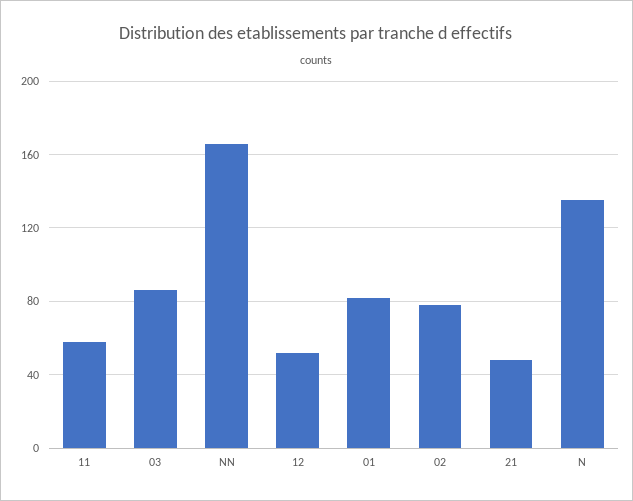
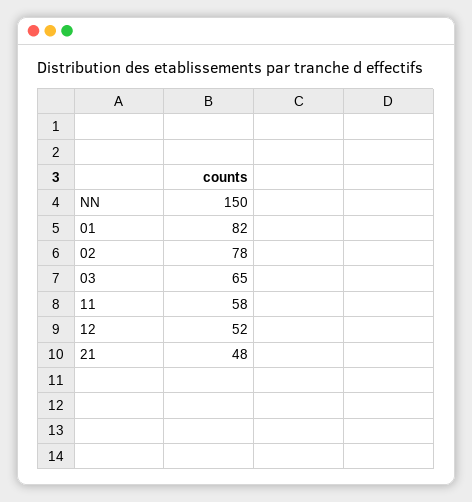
  {
    "11": 58,
-   "03": 85,
+   "03": 65,
-   "NN": 165,
+   "NN": 150,
    "12": 52,
    "01": 82,
    "02": 78,
-   "21": 48,
+   "21": 48
-   "N": 135
  }

